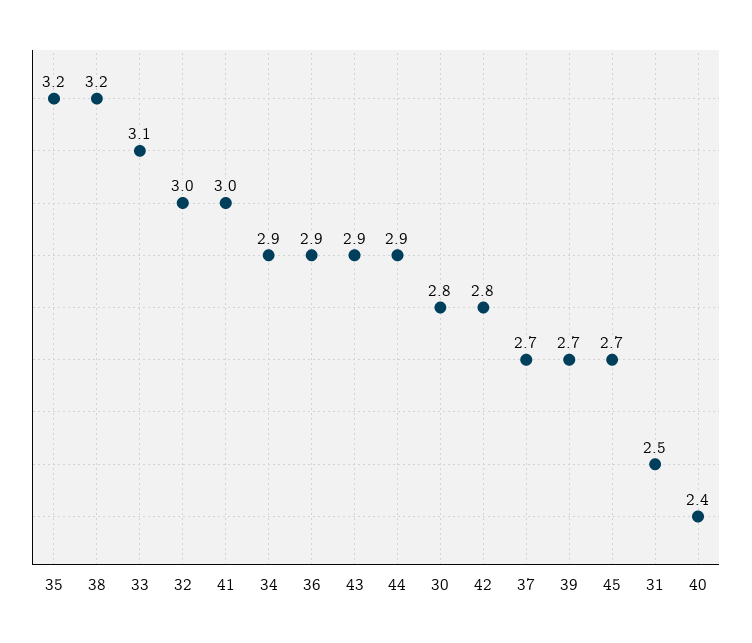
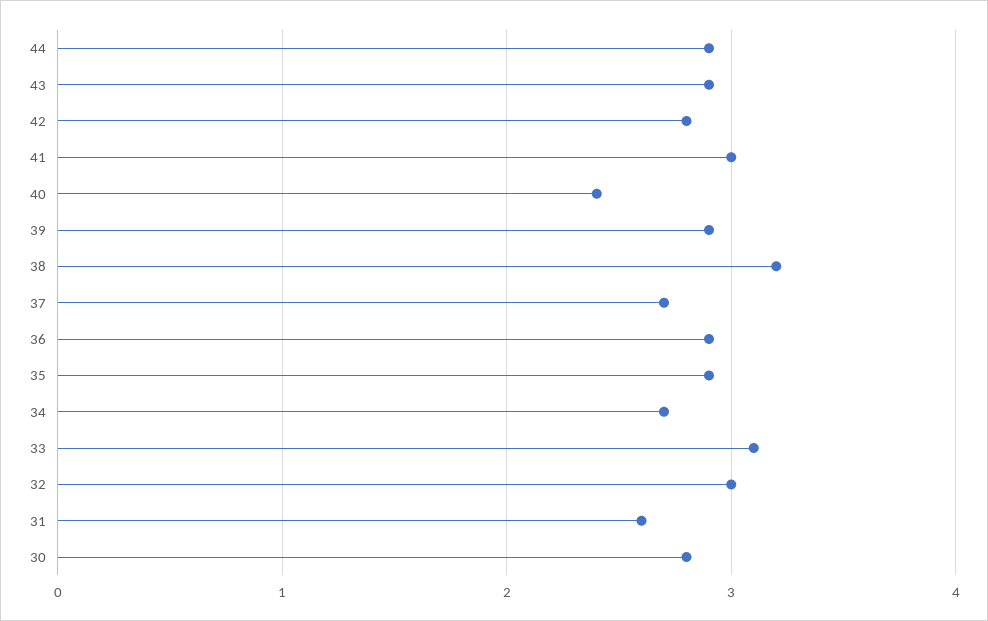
  {
-   "35": 3.2,
+   "35": 2.9,
    "38": 3.2,
    "33": 3.1,
    "32": 3,
    "41": 3,
-   "34": 2.9,
+   "34": 2.7,
    "36": 2.9,
    "43": 2.9,
    "44": 2.9,
    "30": 2.8,
    "42": 2.8,
    "37": 2.7,
-   "39": 2.7,
+   "39": 2.9,
-   "45": 2.7,
-   "31": 2.5,
+   "31": 2.6,
    "40": 2.4
  }

